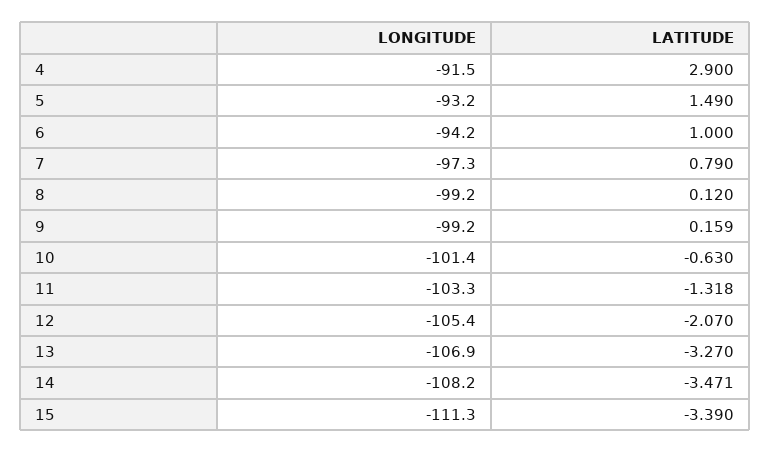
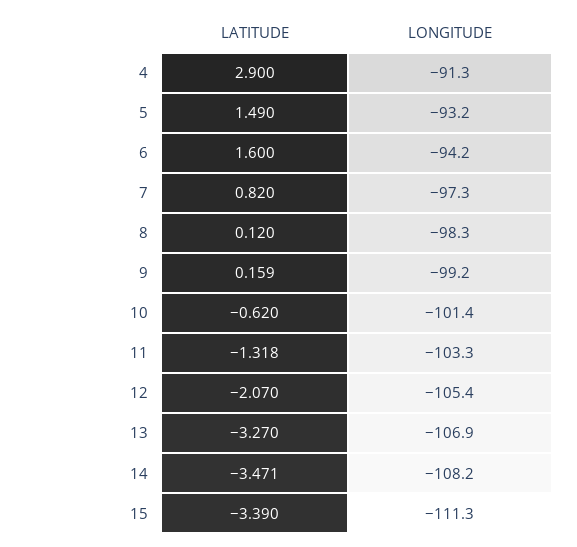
  {
    "LONGITUDE": {
-     "4": -91.5,
+     "4": -91.3,
      "5": -93.2,
      "6": -94.2,
      "7": -97.3,
-     "8": -99.2,
+     "8": -98.3,
      "9": -99.2,
      "10": -101.4,
      "11": -103.3,
      "12": -105.4,
      "13": -106.9,
      "14": -108.2,
      "15": -111.3
    },
    "LATITUDE": {
      "4": 2.9,
      "5": 1.49,
-     "6": 1,
+     "6": 1.6,
-     "7": 0.79,
+     "7": 0.82,
      "8": 0.12,
      "9": 0.159,
-     "10": -0.63,
+     "10": -0.62,
      "11": -1.318,
      "12": -2.07,
      "13": -3.27,
      "14": -3.471,
      "15": -3.39
    }
  }

